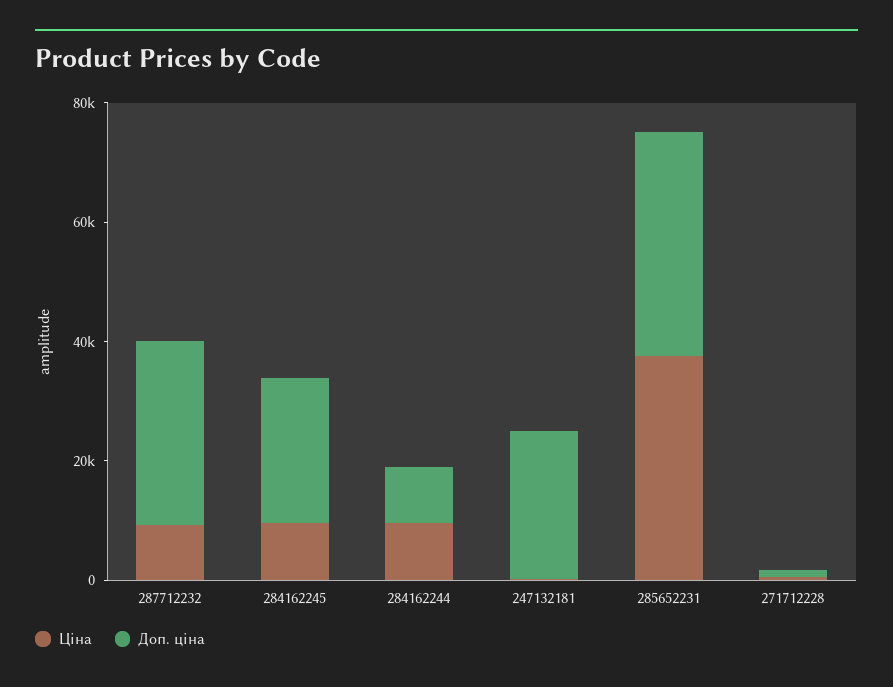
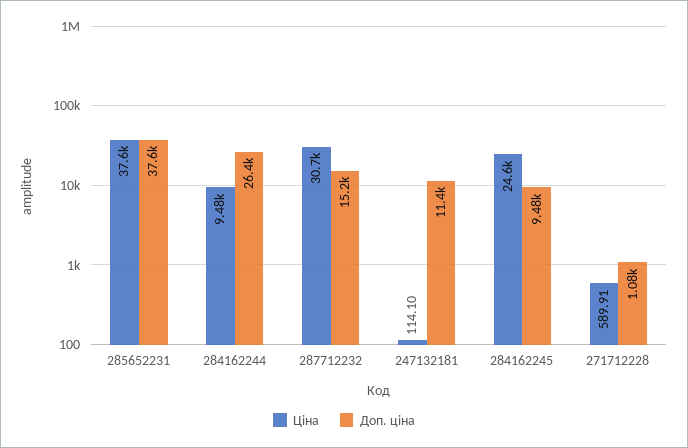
  {
    "Ціна": {
-     "287712232": 10000,
+     "287712232": 30700,
-     "284162245": 10000,
+     "284162245": 24600,
      "284162244": 9480,
      "247132181": 114.1,
      "285652231": 37600,
      "271712228": 589.91
    },
    "Доп. ціна": {
-     "287712232": 30000,
+     "287712232": 15200,
-     "284162245": 25000,
+     "284162245": 9480,
-     "284162244": 10000,
+     "284162244": 26400,
-     "247132181": 25000,
+     "247132181": 11400,
      "285652231": 37600,
      "271712228": 1080
    }
  }

